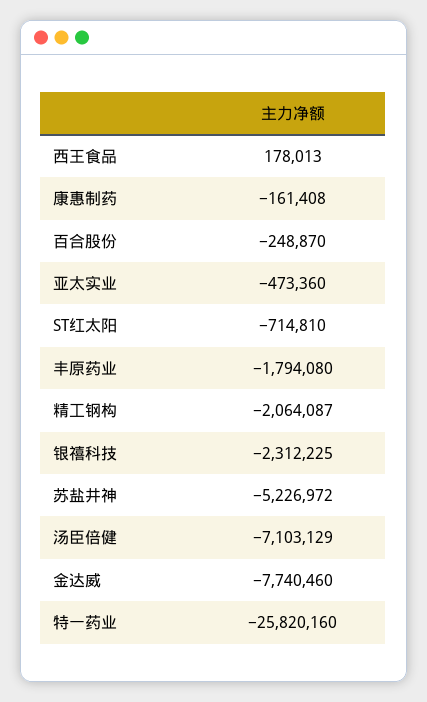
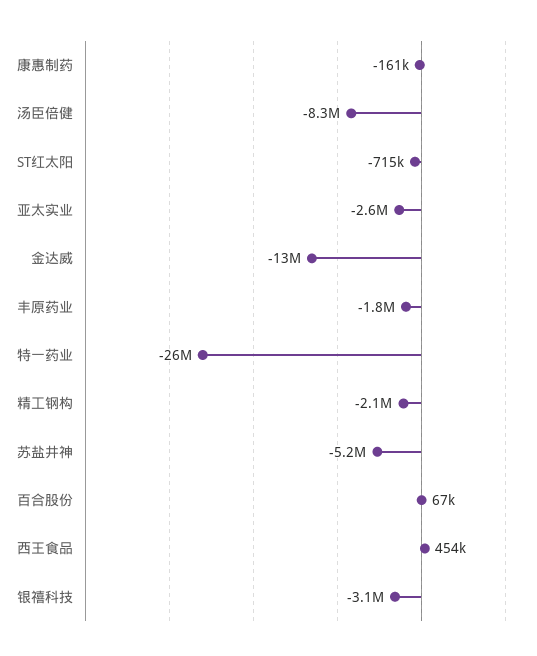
  {
-   "西王食品": 178013,
+   "西王食品": 454000,
    "康惠制药": -161408,
-   "百合股份": -248870,
+   "百合股份": 67000,
-   "亚太实业": -473360,
+   "亚太实业": -2600000,
    "ST红太阳": -714810,
    "丰原药业": -1794080,
    "精工钢构": -2064087,
-   "银禧科技": -2312225,
+   "银禧科技": -3100000,
    "苏盐井神": -5226972,
-   "汤臣倍健": -7103129,
+   "汤臣倍健": -8300000,
-   "金达威": -7740460,
+   "金达威": -13000000,
    "特一药业": -25820160
  }

